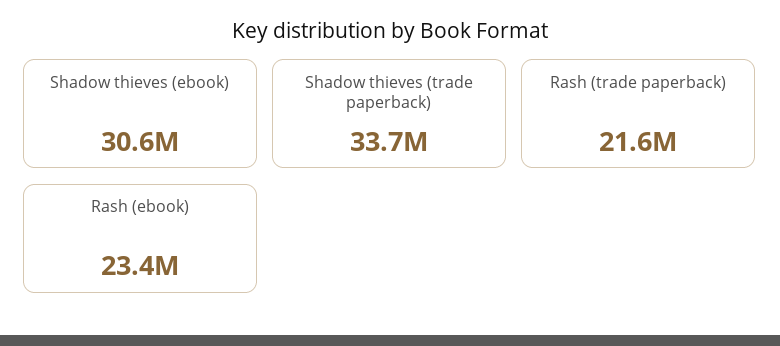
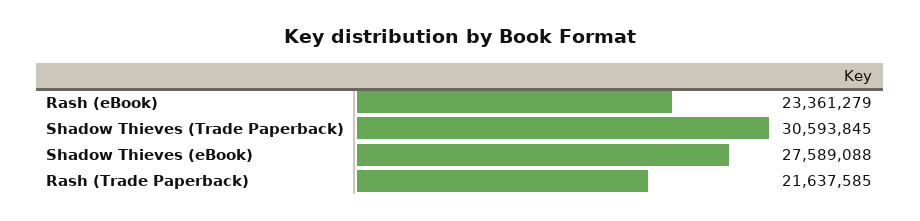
  {
-   "Shadow thieves (ebook)": 30600000,
+   "Shadow thieves (ebook)": 27589088,
-   "Shadow thieves (trade paperback)": 33700000,
+   "Shadow thieves (trade paperback)": 30593845,
    "Rash (trade paperback)": 21637585,
    "Rash (ebook)": 23361279
  }

